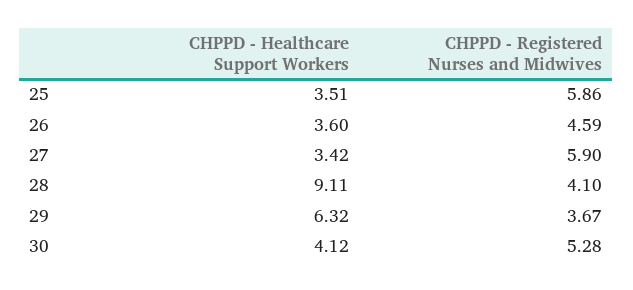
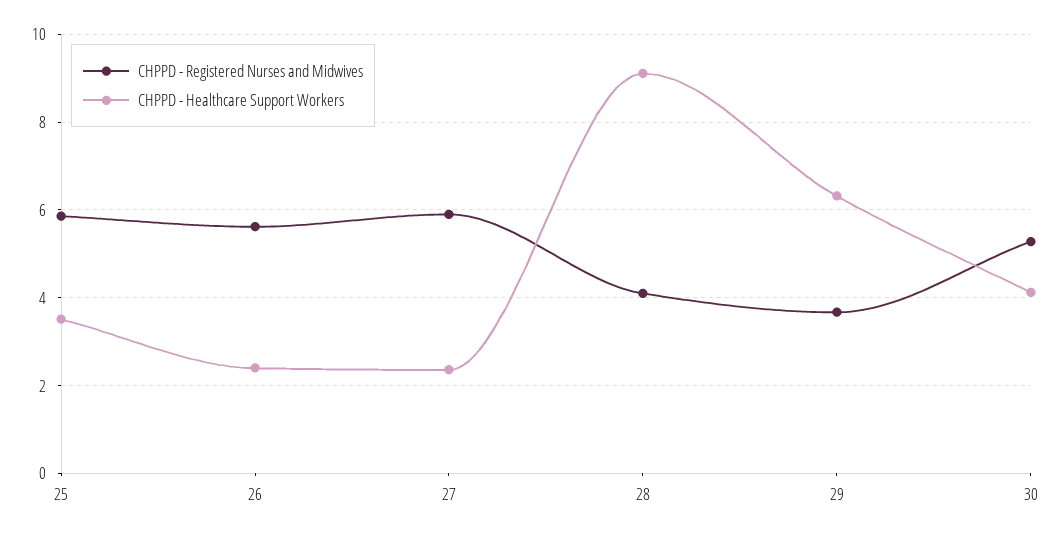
  {
    "CHPPD - Healthcare Support Workers": {
      "25": 3.51,
-     "26": 3.6,
+     "26": 2.4,
-     "27": 3.42,
+     "27": 2.4,
      "28": 9.11,
      "29": 6.32,
      "30": 4.12
    },
    "CHPPD - Registered Nurses and Midwives": {
      "25": 5.86,
-     "26": 4.59,
+     "26": 5.6,
      "27": 5.9,
      "28": 4.1,
      "29": 3.67,
      "30": 5.28
    }
  }

